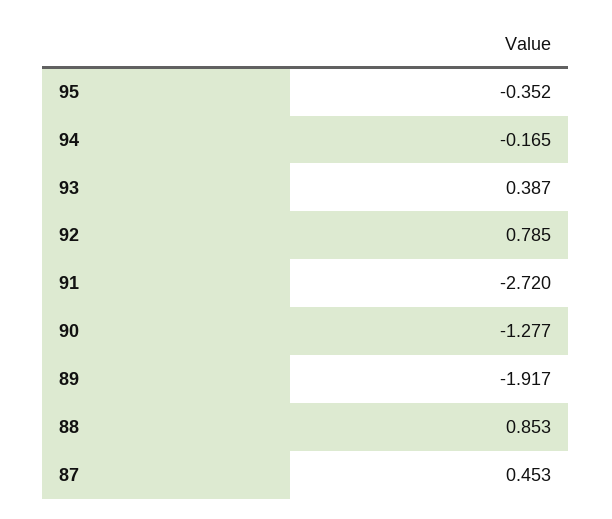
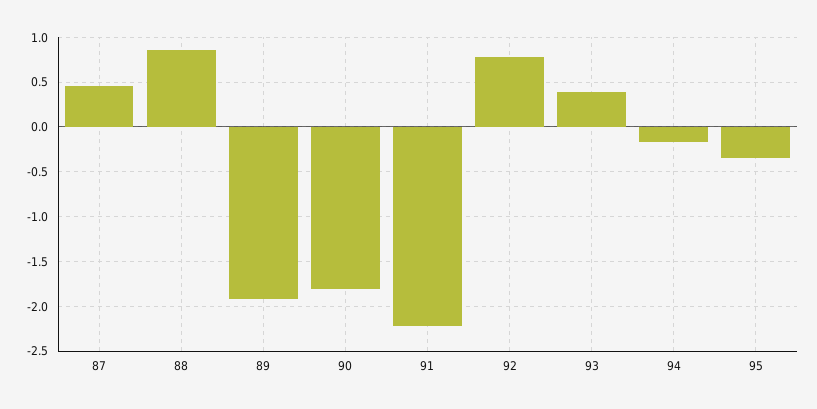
  {
    "95": -0.352,
    "94": -0.165,
    "93": 0.387,
    "92": 0.785,
-   "91": -2.72,
+   "91": -2.2,
-   "90": -1.277,
+   "90": -1.8,
    "89": -1.917,
    "88": 0.853,
    "87": 0.453
  }

